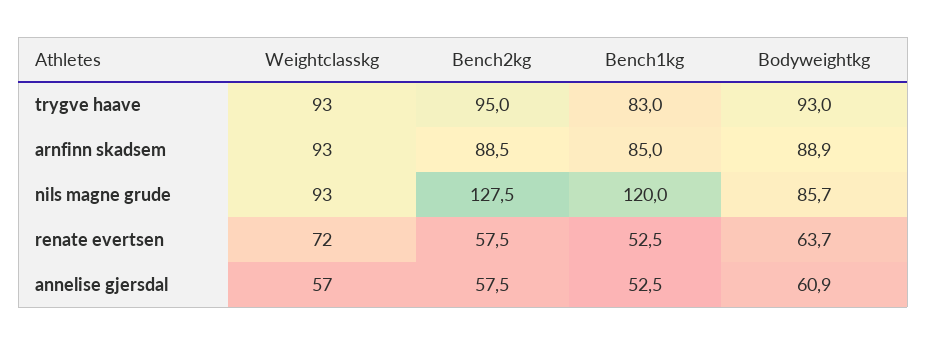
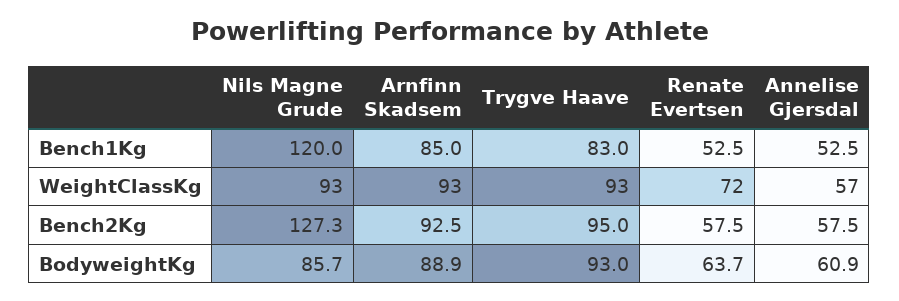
  {
    "Weightclasskg": {
      "trygve haave": 93,
      "arnfinn skadsem": 93,
      "nils magne grude": 93,
      "renate evertsen": 72,
      "annelise gjersdal": 57
    },
    "Bench2kg": {
      "trygve haave": 95,
-     "arnfinn skadsem": 88.5,
+     "arnfinn skadsem": 92.5,
-     "nils magne grude": 127.5,
+     "nils magne grude": 127.3,
      "renate evertsen": 57.5,
      "annelise gjersdal": 57.5
    },
    "Bench1kg": {
      "trygve haave": 83,
      "arnfinn skadsem": 85,
      "nils magne grude": 120,
      "renate evertsen": 52.5,
      "annelise gjersdal": 52.5
    },
    "Bodyweightkg": {
      "trygve haave": 93,
      "arnfinn skadsem": 88.9,
      "nils magne grude": 85.7,
      "renate evertsen": 63.7,
      "annelise gjersdal": 60.9
    }
  }

